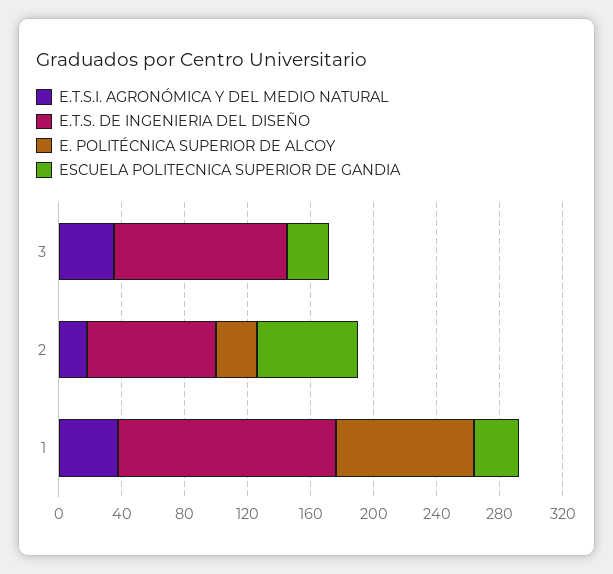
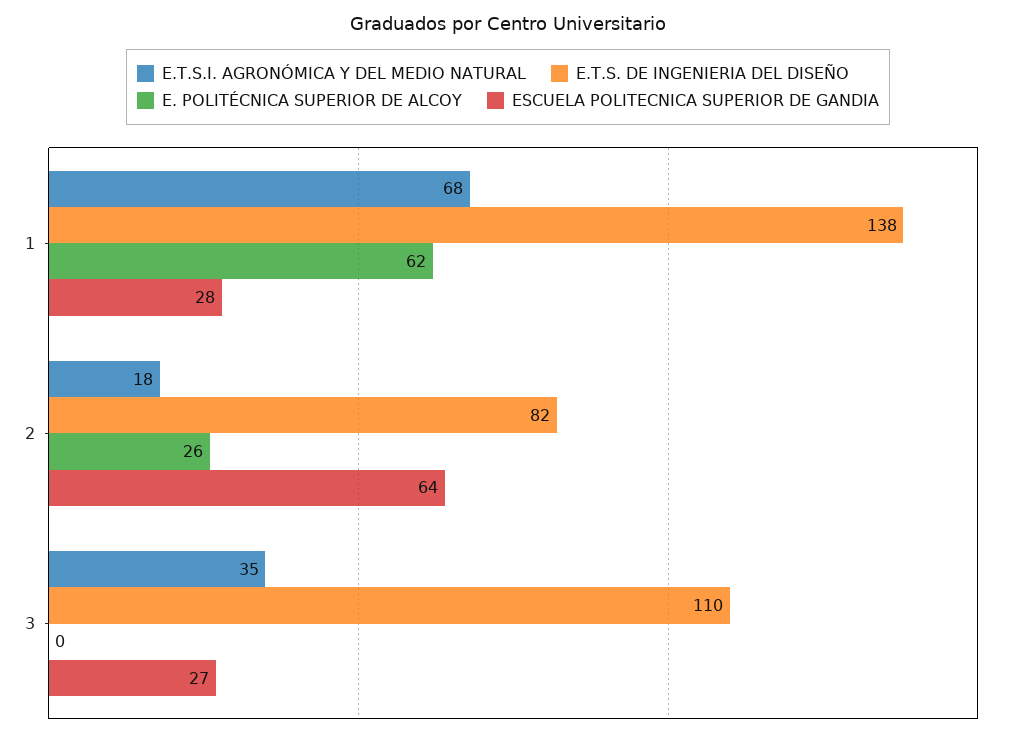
  {
    "E.T.S.I. AGRONÓMICA Y DEL MEDIO NATURAL": {
      "3": 35,
      "2": 18,
-     "1": 40
+     "1": 68
    },
    "E.T.S. DE INGENIERIA DEL DISEÑO": {
      "3": 110,
      "2": 82,
      "1": 138
    },
    "E. POLITÉCNICA SUPERIOR DE ALCOY": {
      "3": 0,
      "2": 26,
-     "1": 90
+     "1": 62
    },
    "ESCUELA POLITECNICA SUPERIOR DE GANDIA": {
      "3": 27,
      "2": 64,
      "1": 28
    }
  }

